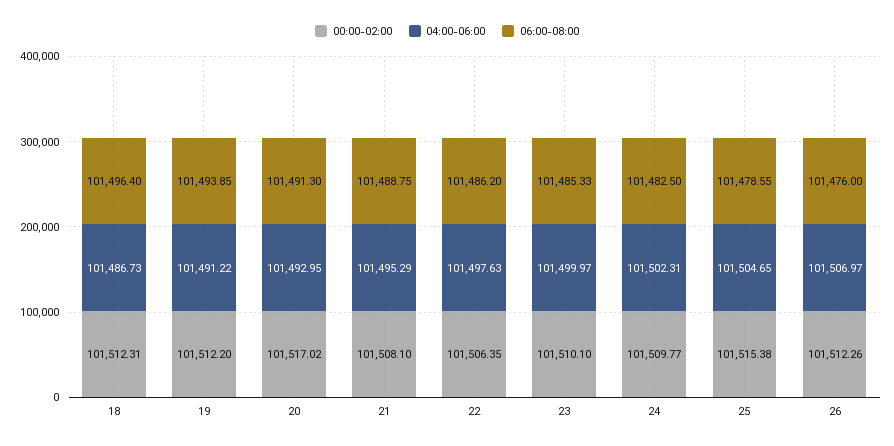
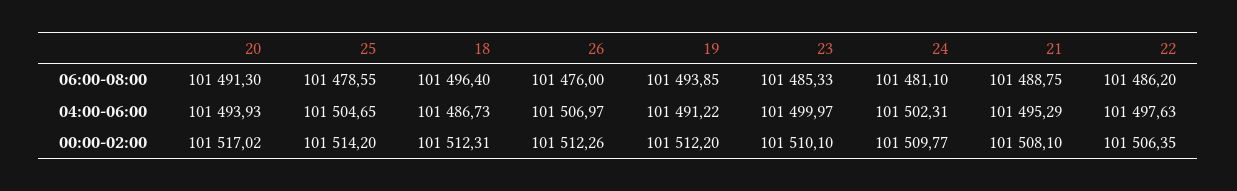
  {
    "00:00-02:00": {
      "18": 101512.31,
      "19": 101512.2,
      "20": 101517.02,
      "21": 101508.1,
      "22": 101506.35,
      "23": 101510.1,
      "24": 101509.77,
-     "25": 101515.38,
+     "25": 101514.2,
      "26": 101512.26
    },
    "04:00-06:00": {
      "18": 101486.73,
      "19": 101491.22,
-     "20": 101492.95,
+     "20": 101493.93,
      "21": 101495.29,
      "22": 101497.63,
      "23": 101499.97,
      "24": 101502.31,
      "25": 101504.65,
      "26": 101506.97
    },
    "06:00-08:00": {
      "18": 101496.4,
      "19": 101493.85,
      "20": 101491.3,
      "21": 101488.75,
      "22": 101486.2,
      "23": 101485.33,
-     "24": 101482.5,
+     "24": 101481.1,
      "25": 101478.55,
      "26": 101476
    }
  }

